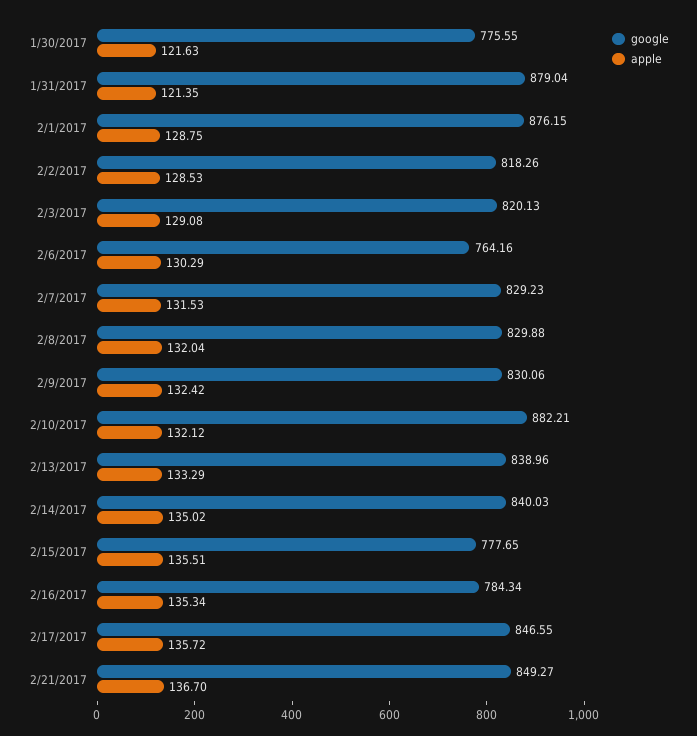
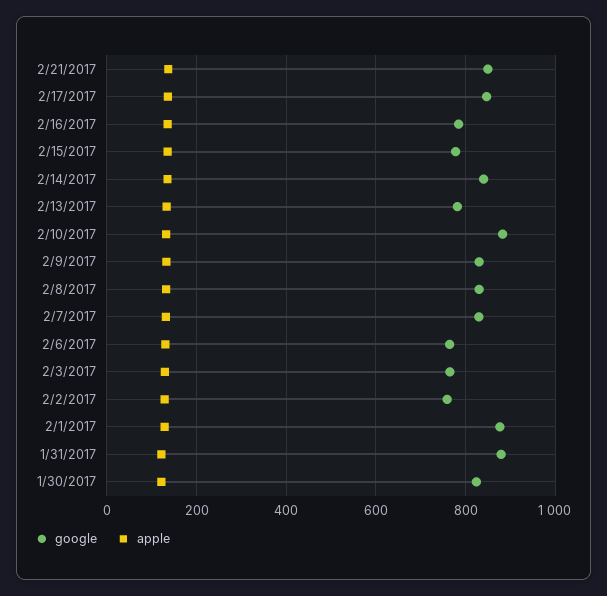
  {
    "google": {
-     "1/30/2017": 775.55,
+     "1/30/2017": 820,
      "1/31/2017": 879.04,
      "2/1/2017": 876.15,
-     "2/2/2017": 818.26,
+     "2/2/2017": 760,
-     "2/3/2017": 820.13,
+     "2/3/2017": 760,
      "2/6/2017": 764.16,
      "2/7/2017": 829.23,
      "2/8/2017": 829.88,
      "2/9/2017": 830.06,
      "2/10/2017": 882.21,
-     "2/13/2017": 838.96,
+     "2/13/2017": 780,
      "2/14/2017": 840.03,
      "2/15/2017": 777.65,
      "2/16/2017": 784.34,
      "2/17/2017": 846.55,
      "2/21/2017": 849.27
    },
    "apple": {
      "1/30/2017": 121.63,
      "1/31/2017": 121.35,
      "2/1/2017": 128.75,
      "2/2/2017": 128.53,
      "2/3/2017": 129.08,
      "2/6/2017": 130.29,
      "2/7/2017": 131.53,
      "2/8/2017": 132.04,
      "2/9/2017": 132.42,
      "2/10/2017": 132.12,
      "2/13/2017": 133.29,
      "2/14/2017": 135.02,
      "2/15/2017": 135.51,
      "2/16/2017": 135.34,
      "2/17/2017": 135.72,
      "2/21/2017": 136.7
    }
  }

